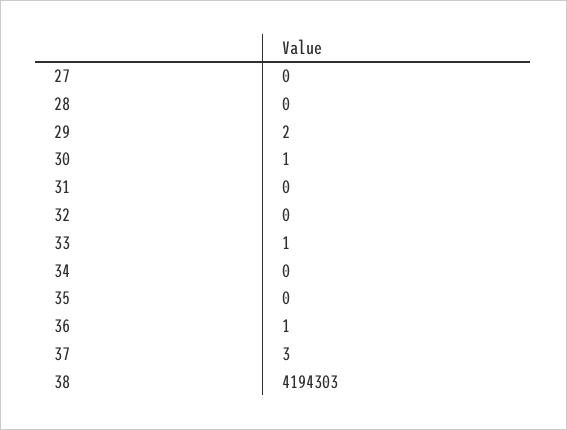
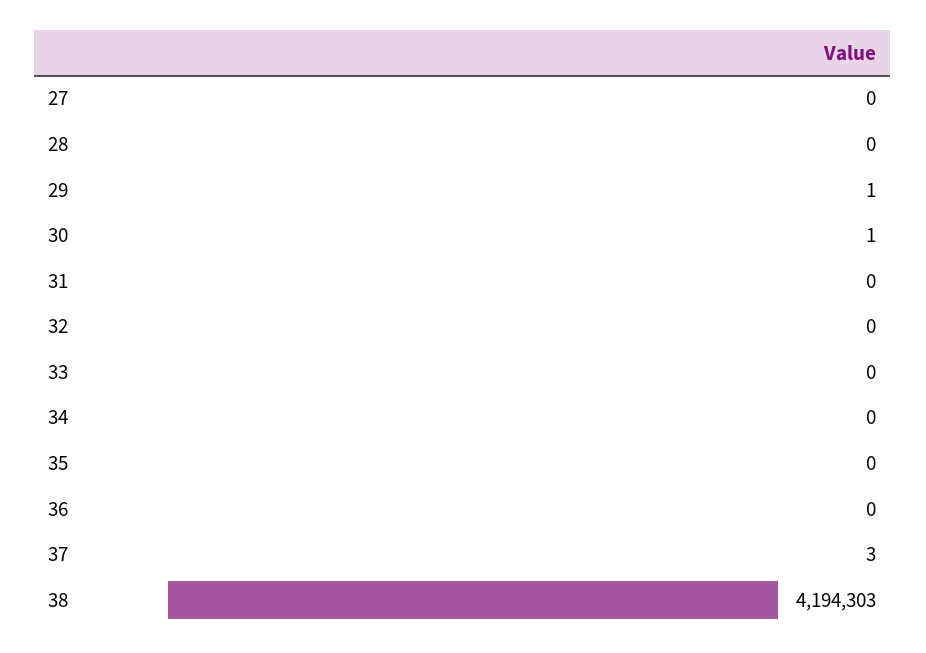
  {
    "27": 0,
    "28": 0,
-   "29": 2,
+   "29": 1,
    "30": 1,
    "31": 0,
    "32": 0,
-   "33": 1,
+   "33": 0,
    "34": 0,
    "35": 0,
-   "36": 1,
+   "36": 0,
    "37": 3,
    "38": 4194303
  }

